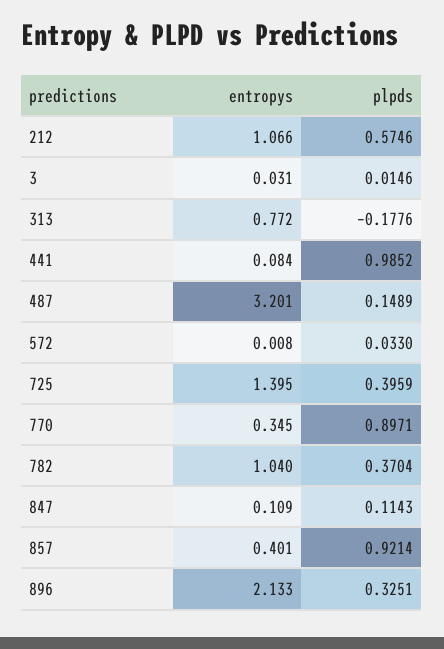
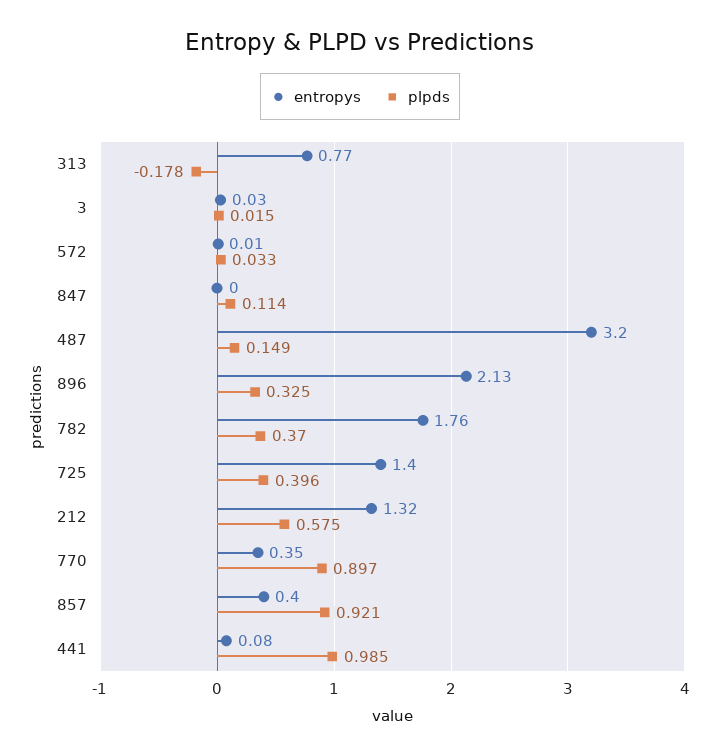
  {
    "entropys": {
-     "212": 1.066,
+     "212": 1.32,
      "3": 0.031,
      "313": 0.772,
      "441": 0.084,
      "487": 3.201,
      "572": 0.008,
      "725": 1.395,
      "770": 0.345,
-     "782": 1.04,
+     "782": 1.76,
-     "847": 0.109,
+     "847": 0,
      "857": 0.401,
      "896": 2.133
    },
    "plpds": {
      "212": 0.5746,
      "3": 0.0146,
      "313": -0.1776,
      "441": 0.9852,
      "487": 0.1489,
      "572": 0.033,
      "725": 0.3959,
      "770": 0.8971,
      "782": 0.3704,
      "847": 0.1143,
      "857": 0.9214,
      "896": 0.3251
    }
  }

